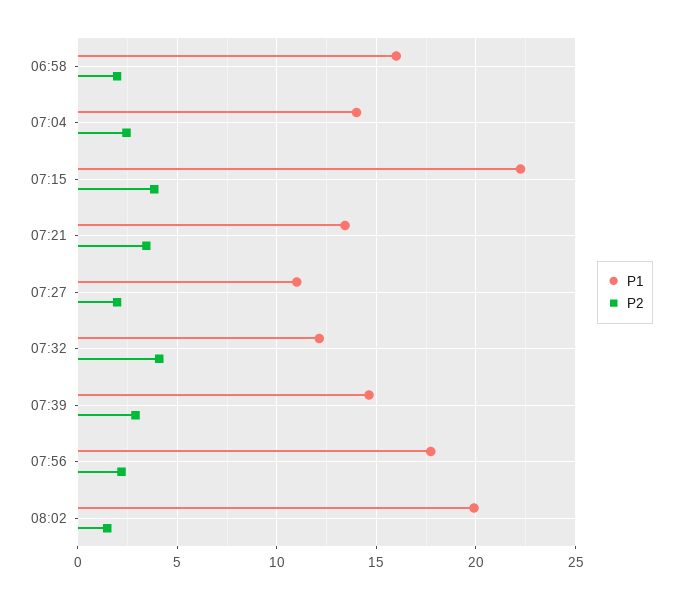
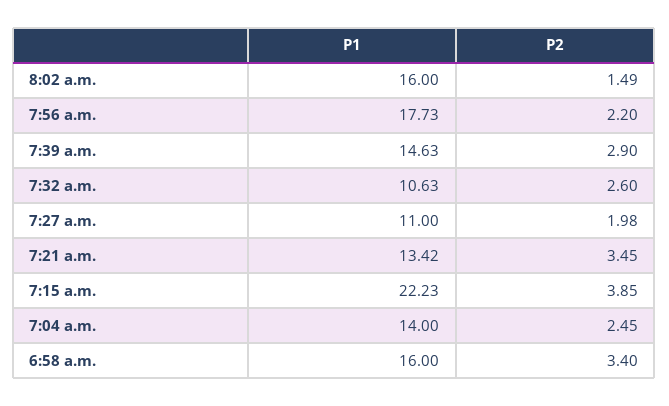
  {
    "P1": {
      "06:58": 16,
      "07:04": 14,
      "07:15": 22.23,
      "07:21": 13.42,
      "07:27": 11,
-     "07:32": 12,
+     "07:32": 10.63,
      "07:39": 14.63,
      "07:56": 17.73,
-     "08:02": 20
+     "08:02": 16
    },
    "P2": {
-     "06:58": 2,
+     "06:58": 3.4,
      "07:04": 2.45,
      "07:15": 3.85,
      "07:21": 3.45,
      "07:27": 1.98,
-     "07:32": 4,
+     "07:32": 2.6,
      "07:39": 2.9,
      "07:56": 2.2,
      "08:02": 1.49
    }
  }

